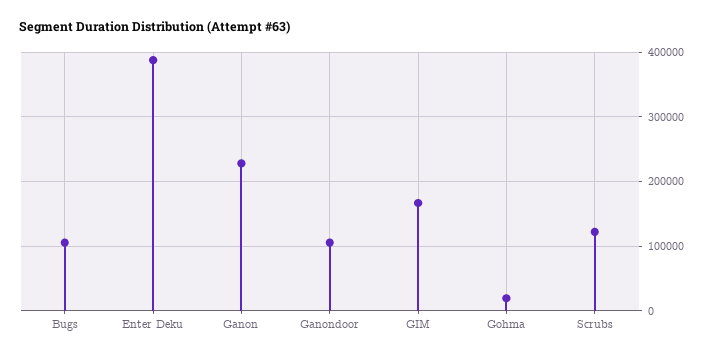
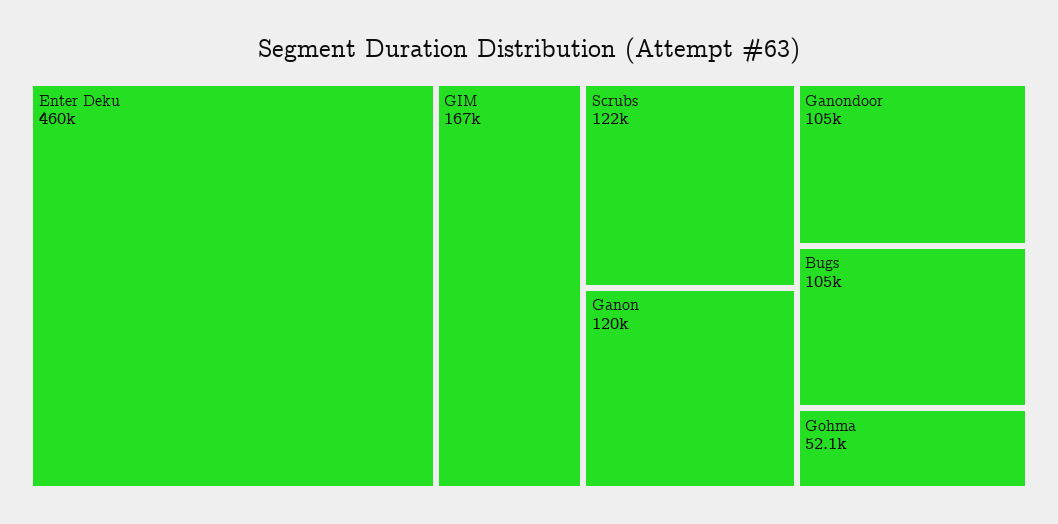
  {
    "Bugs": 105000,
-   "Enter Deku": 390000,
+   "Enter Deku": 460000,
-   "Ganon": 230000,
+   "Ganon": 120000,
    "Ganondoor": 105000,
    "GIM": 167000,
-   "Gohma": 20000,
+   "Gohma": 52100,
    "Scrubs": 122000
  }

